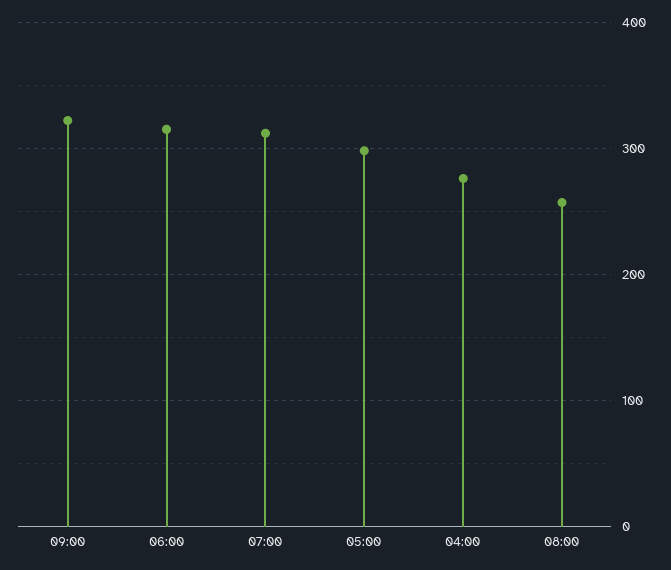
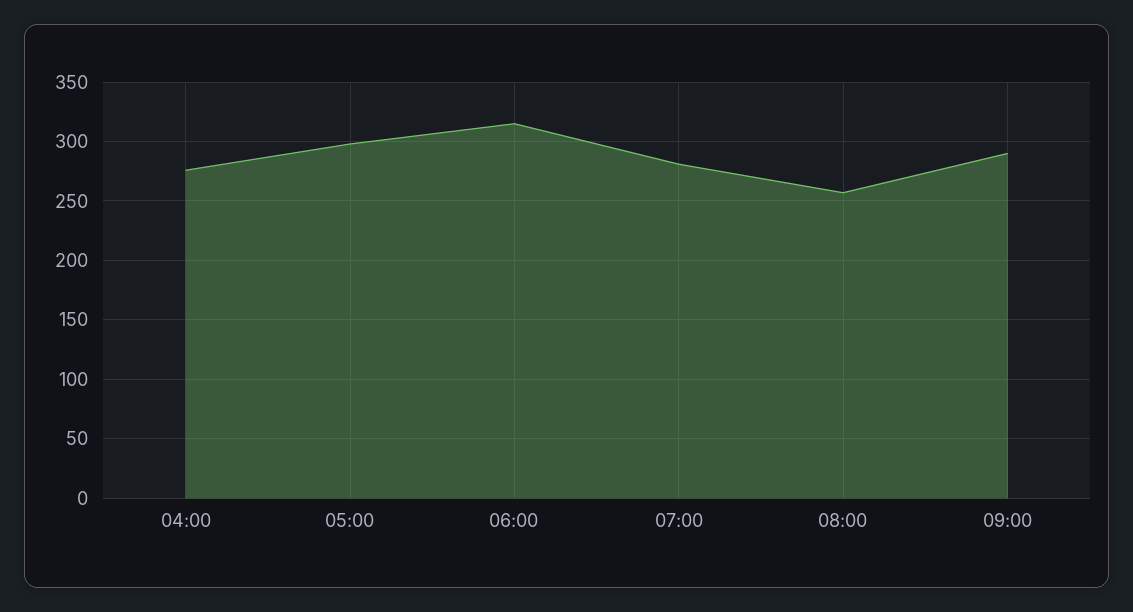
  {
-   "09:00": 320,
+   "09:00": 290,
    "06:00": 320,
-   "07:00": 310,
+   "07:00": 280,
    "05:00": 300,
    "04:00": 280,
    "08:00": 260
  }

